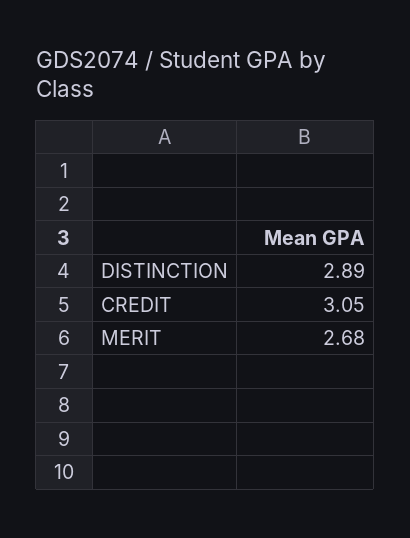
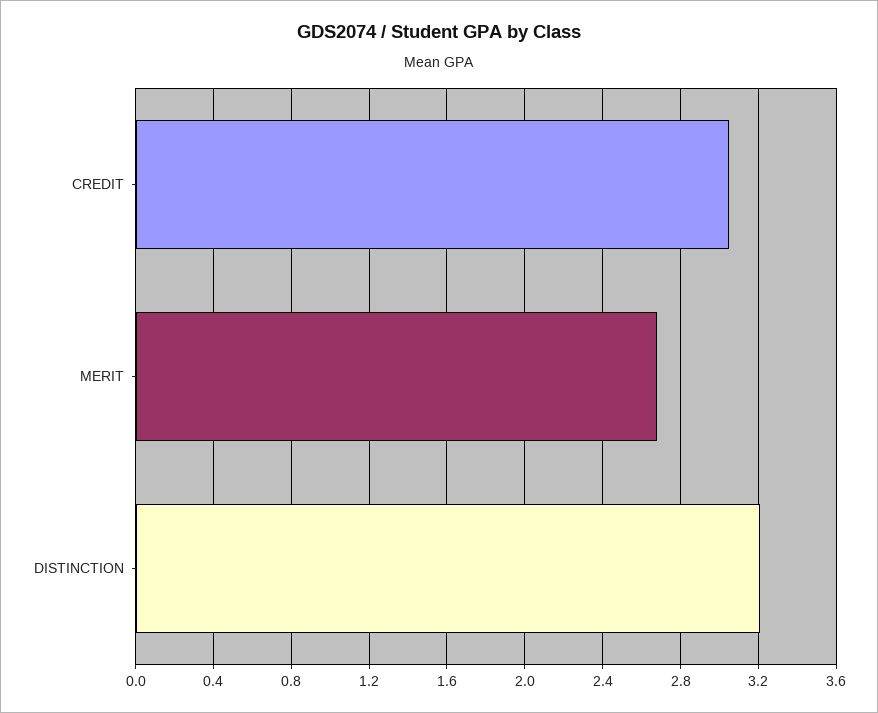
  {
-   "DISTINCTION": 2.89,
+   "DISTINCTION": 3.2,
    "CREDIT": 3.05,
    "MERIT": 2.68
  }

